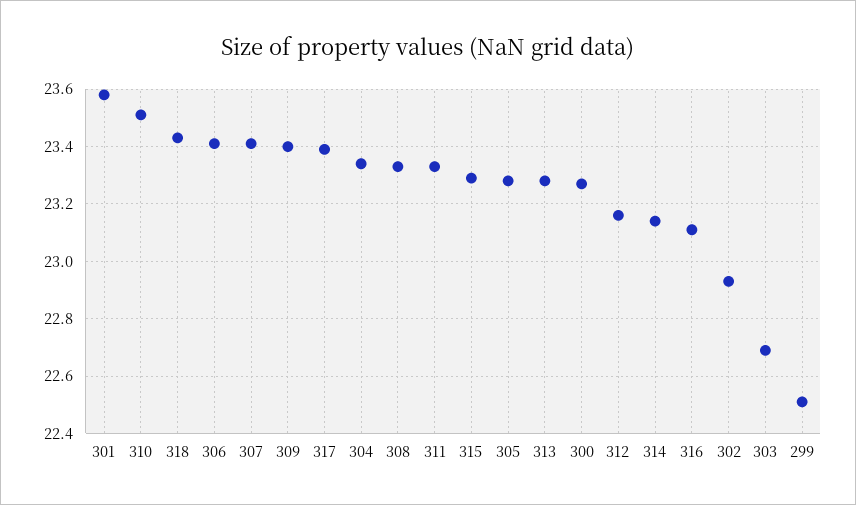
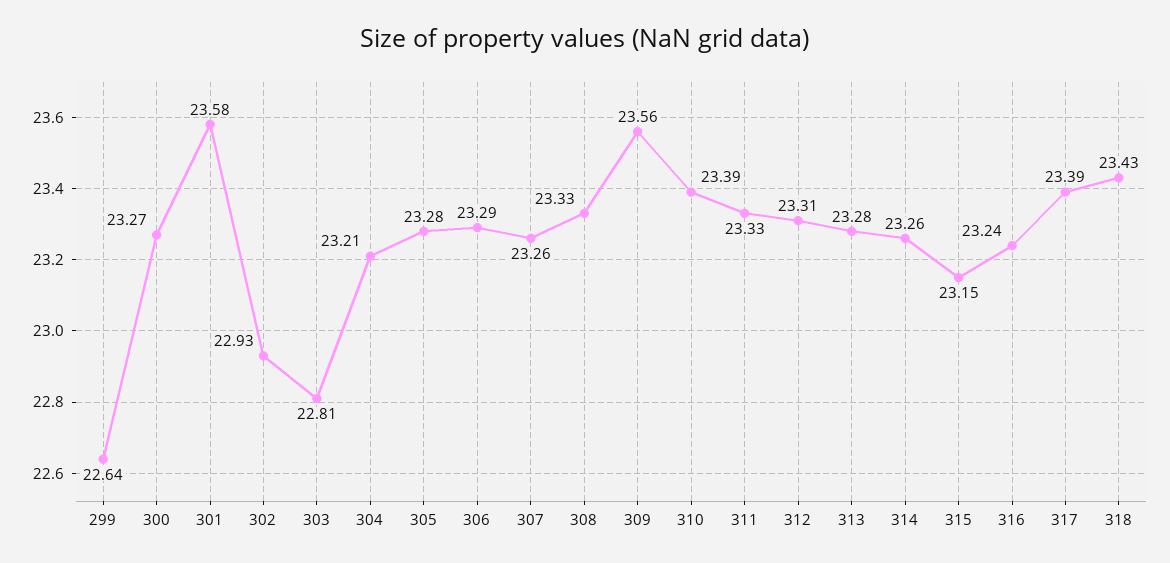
  {
    "301": 23.58,
-   "310": 23.5,
+   "310": 23.39,
    "318": 23.43,
-   "306": 23.4,
+   "306": 23.29,
-   "307": 23.4,
+   "307": 23.26,
-   "309": 23.4,
+   "309": 23.56,
    "317": 23.39,
-   "304": 23.35,
+   "304": 23.21,
    "308": 23.33,
    "311": 23.33,
-   "315": 23.3,
+   "315": 23.15,
    "305": 23.28,
    "313": 23.28,
    "300": 23.27,
-   "312": 23.15,
+   "312": 23.31,
-   "314": 23.15,
+   "314": 23.26,
-   "316": 23.1,
+   "316": 23.24,
    "302": 22.93,
-   "303": 22.7,
+   "303": 22.81,
-   "299": 22.5
+   "299": 22.64
  }

